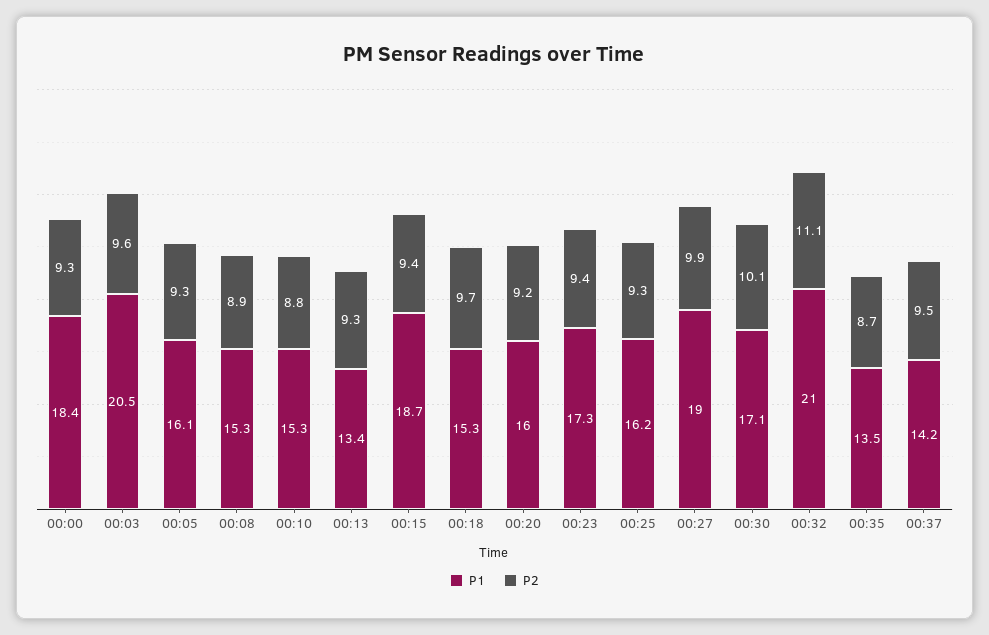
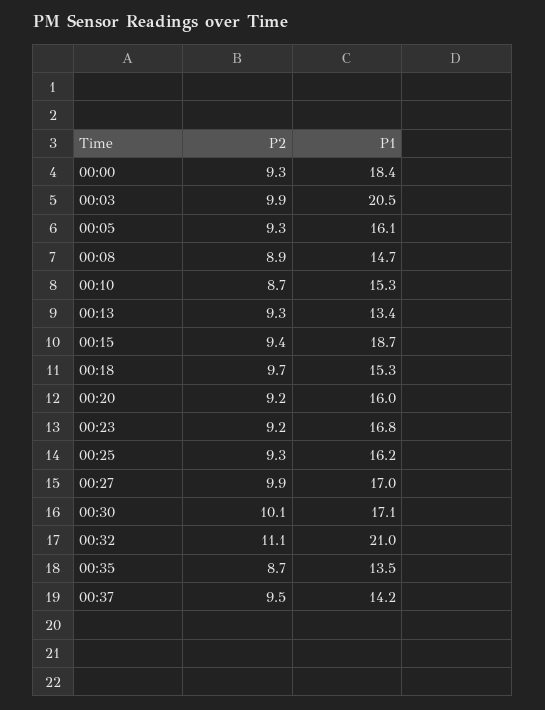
  {
    "P1": {
      "00:00": 18.4,
      "00:03": 20.5,
      "00:05": 16.1,
-     "00:08": 15.3,
+     "00:08": 14.7,
      "00:10": 15.3,
      "00:13": 13.4,
      "00:15": 18.7,
      "00:18": 15.3,
      "00:20": 16,
-     "00:23": 17.3,
+     "00:23": 16.8,
      "00:25": 16.2,
-     "00:27": 19,
+     "00:27": 17,
      "00:30": 17.1,
      "00:32": 21,
      "00:35": 13.5,
      "00:37": 14.2
    },
    "P2": {
      "00:00": 9.3,
-     "00:03": 9.6,
+     "00:03": 9.9,
      "00:05": 9.3,
      "00:08": 8.9,
-     "00:10": 8.8,
+     "00:10": 8.7,
      "00:13": 9.3,
      "00:15": 9.4,
      "00:18": 9.7,
      "00:20": 9.2,
-     "00:23": 9.4,
+     "00:23": 9.2,
      "00:25": 9.3,
      "00:27": 9.9,
      "00:30": 10.1,
      "00:32": 11.1,
      "00:35": 8.7,
      "00:37": 9.5
    }
  }

